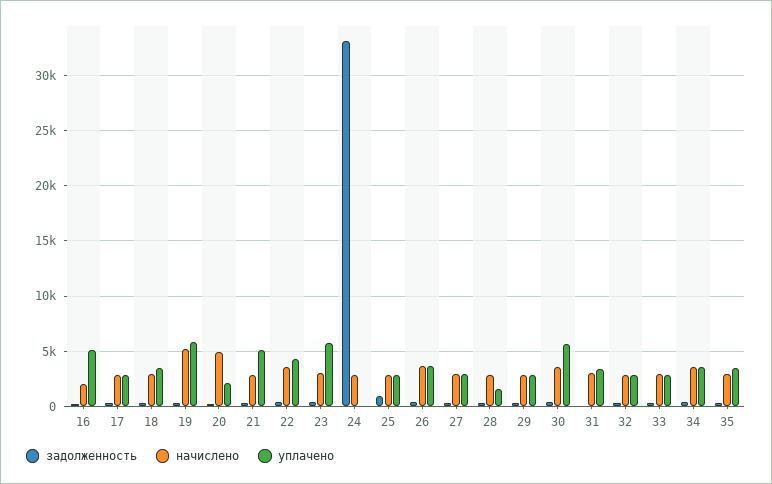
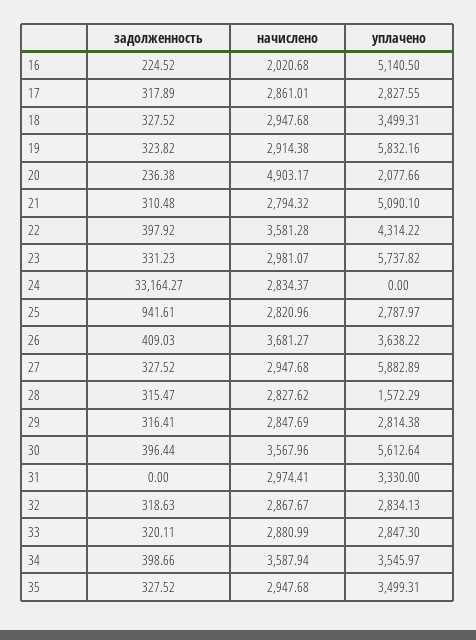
  {
    "задолженность": {
      "16": 224.52,
      "17": 317.89,
      "18": 327.52,
      "19": 323.82,
      "20": 236.38,
      "21": 310.48,
      "22": 397.92,
      "23": 331.23,
      "24": 33164.27,
      "25": 941.61,
      "26": 409.03,
      "27": 327.52,
      "28": 315.47,
      "29": 316.41,
      "30": 396.44,
      "31": 0,
      "32": 318.63,
      "33": 320.11,
      "34": 398.66,
      "35": 327.52
    },
    "начислено": {
      "16": 2020.68,
      "17": 2861.01,
      "18": 2947.68,
-     "19": 5000,
+     "19": 2914.38,
      "20": 4903.17,
      "21": 2794.32,
      "22": 3581.28,
      "23": 2981.07,
      "24": 2834.37,
      "25": 2820.96,
      "26": 3681.27,
      "27": 2947.68,
      "28": 2827.62,
      "29": 2847.69,
      "30": 3567.96,
      "31": 2974.41,
      "32": 2867.67,
      "33": 2880.99,
      "34": 3587.94,
      "35": 2947.68
    },
    "уплачено": {
      "16": 5140.5,
      "17": 2827.55,
      "18": 3499.31,
      "19": 5832.16,
      "20": 2077.66,
      "21": 5090.1,
      "22": 4314.22,
      "23": 5737.82,
      "24": 0,
      "25": 2787.97,
      "26": 3638.22,
-     "27": 3000,
+     "27": 5882.89,
      "28": 1572.29,
      "29": 2814.38,
      "30": 5612.64,
      "31": 3330,
      "32": 2834.13,
      "33": 2847.3,
      "34": 3545.97,
      "35": 3499.31
    }
  }

